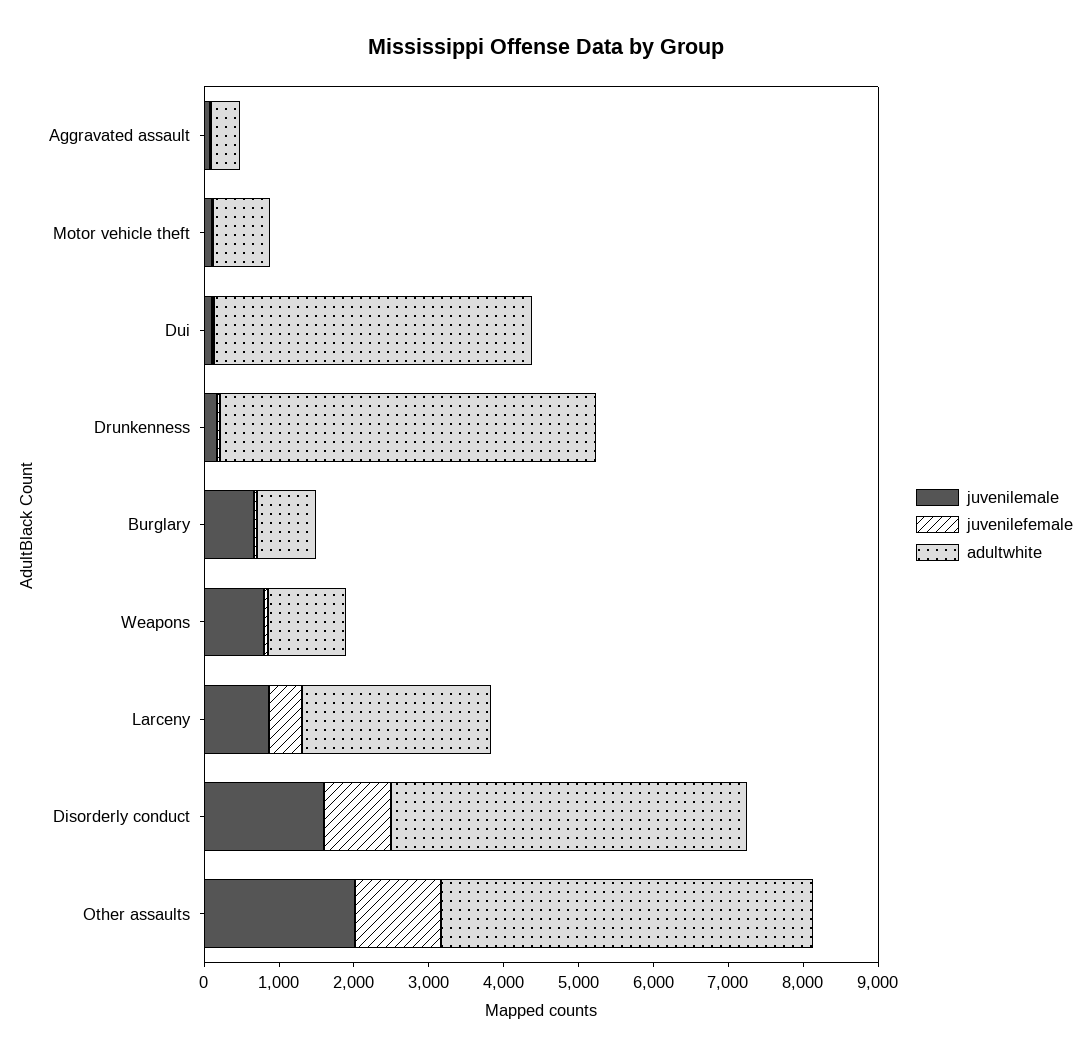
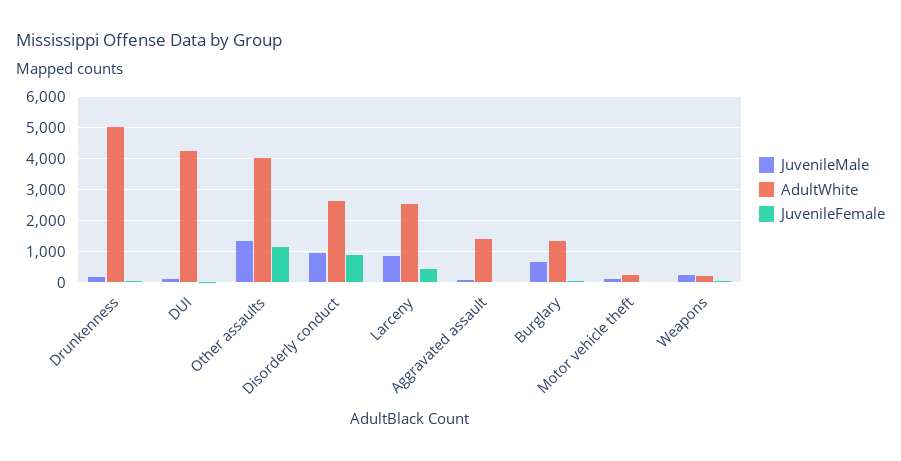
  {
    "juvenilemale": {
      "Aggravated assault": 0,
      "Motor vehicle theft": 200,
      "Dui": 200,
      "Drunkenness": 200,
      "Burglary": 600,
-     "Weapons": 800,
+     "Weapons": 200,
      "Larceny": 800,
-     "Disorderly conduct": 1600,
+     "Disorderly conduct": 1000,
-     "Other assaults": 2000
+     "Other assaults": 1400
    },
    "juvenilefemale": {
      "Aggravated assault": 0,
      "Motor vehicle theft": 0,
      "Dui": 0,
      "Drunkenness": 0,
      "Burglary": 0,
      "Weapons": 0,
      "Larceny": 400,
      "Disorderly conduct": 800,
      "Other assaults": 1200
    },
    "adultwhite": {
-     "Aggravated assault": 400,
+     "Aggravated assault": 1400,
-     "Motor vehicle theft": 800,
+     "Motor vehicle theft": 200,
      "Dui": 4200,
      "Drunkenness": 5000,
-     "Burglary": 800,
+     "Burglary": 1400,
-     "Weapons": 1000,
+     "Weapons": 200,
      "Larceny": 2600,
-     "Disorderly conduct": 4800,
+     "Disorderly conduct": 2600,
-     "Other assaults": 5000
+     "Other assaults": 4000
    }
  }

